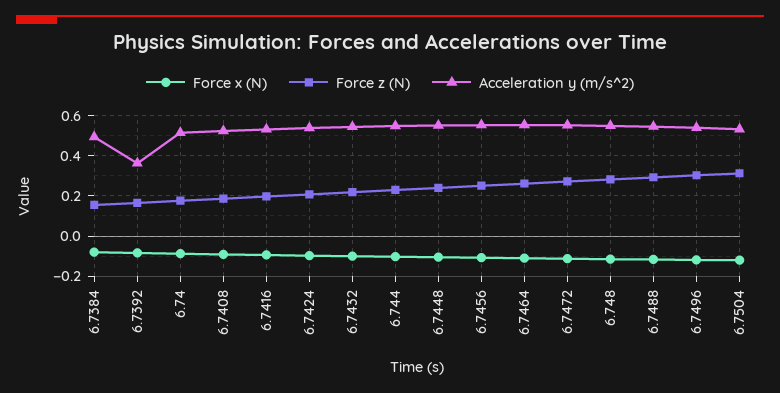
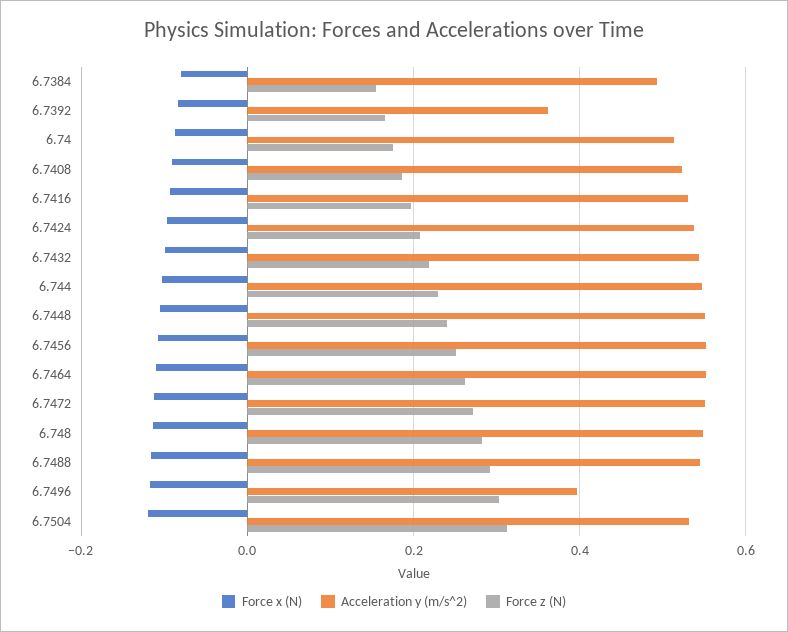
  {
    "Force x (N)": {
      "6.7384": -0.08,
      "6.7392": -0.08,
      "6.74": -0.08,
      "6.7408": -0.1,
      "6.7416": -0.1,
      "6.7424": -0.1,
      "6.7432": -0.1,
      "6.744": -0.1,
      "6.7448": -0.1,
      "6.7456": -0.1,
      "6.7464": -0.1,
      "6.7472": -0.12,
      "6.748": -0.12,
      "6.7488": -0.12,
      "6.7496": -0.12,
      "6.7504": -0.12
    },
    "Force z (N)": {
      "6.7384": 0.16,
      "6.7392": 0.16,
      "6.74": 0.18,
      "6.7408": 0.18,
      "6.7416": 0.2,
      "6.7424": 0.2,
      "6.7432": 0.22,
      "6.744": 0.22,
      "6.7448": 0.24,
      "6.7456": 0.26,
      "6.7464": 0.26,
      "6.7472": 0.28,
      "6.748": 0.28,
      "6.7488": 0.3,
      "6.7496": 0.3,
      "6.7504": 0.32
    },
    "Acceleration y (m/s^2)": {
      "6.7384": 0.5,
      "6.7392": 0.36,
      "6.74": 0.52,
      "6.7408": 0.52,
      "6.7416": 0.54,
      "6.7424": 0.54,
      "6.7432": 0.54,
      "6.744": 0.54,
      "6.7448": 0.56,
      "6.7456": 0.56,
      "6.7464": 0.56,
      "6.7472": 0.56,
      "6.748": 0.54,
      "6.7488": 0.54,
-     "6.7496": 0.55,
+     "6.7496": 0.4,
      "6.7504": 0.54
    }
  }

